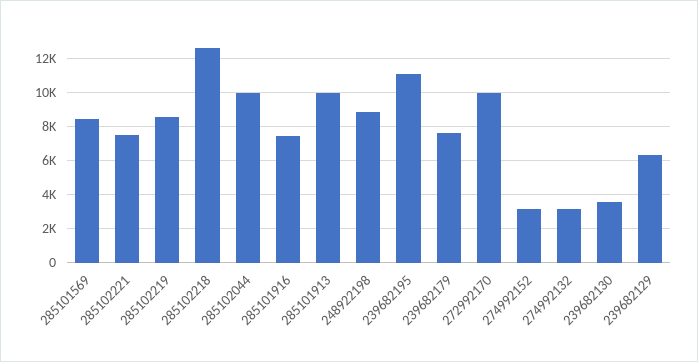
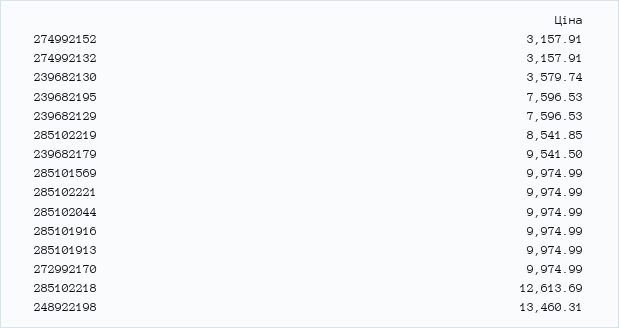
  {
-   "285101569": 8500,
+   "285101569": 9974.99,
-   "285102221": 7500,
+   "285102221": 9974.99,
    "285102219": 8541.85,
    "285102218": 12613.69,
    "285102044": 9974.99,
-   "285101916": 7500,
+   "285101916": 9974.99,
    "285101913": 9974.99,
-   "248922198": 9000,
+   "248922198": 13460.31,
-   "239682195": 11000,
+   "239682195": 7596.53,
-   "239682179": 7500,
+   "239682179": 9541.5,
    "272992170": 9974.99,
    "274992152": 3157.91,
    "274992132": 3157.91,
    "239682130": 3579.74,
-   "239682129": 6500
+   "239682129": 7596.53
  }

